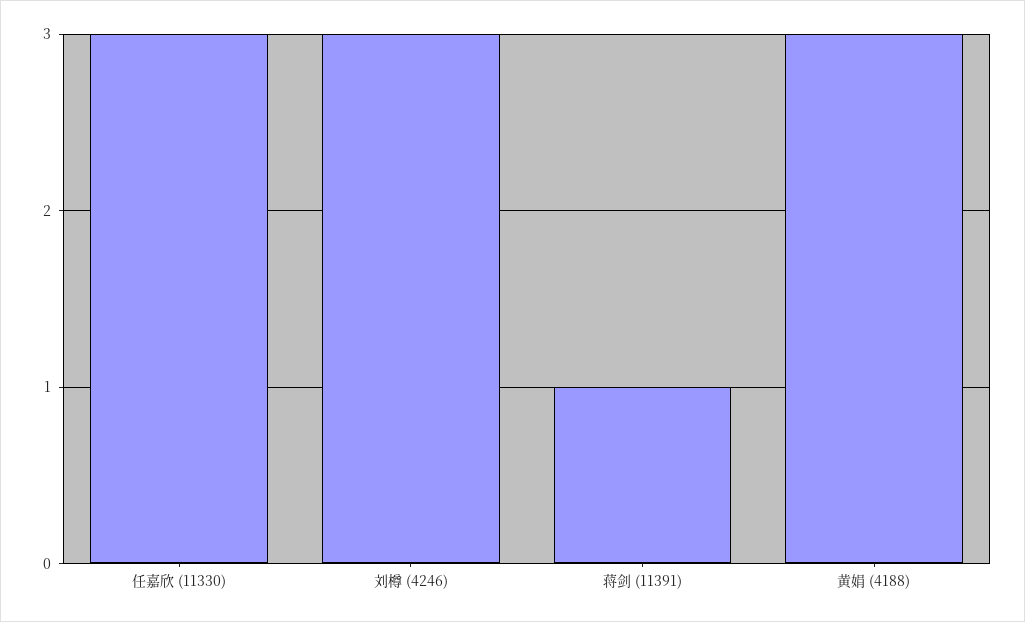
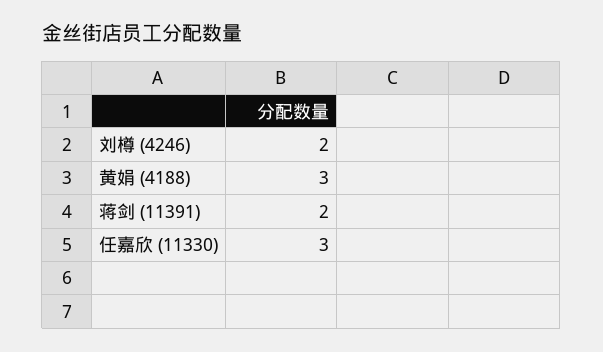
  {
    "任嘉欣 (11330)": 3,
-   "刘樽 (4246)": 3,
+   "刘樽 (4246)": 2,
-   "蒋剑 (11391)": 1,
+   "蒋剑 (11391)": 2,
    "黄娟 (4188)": 3
  }

